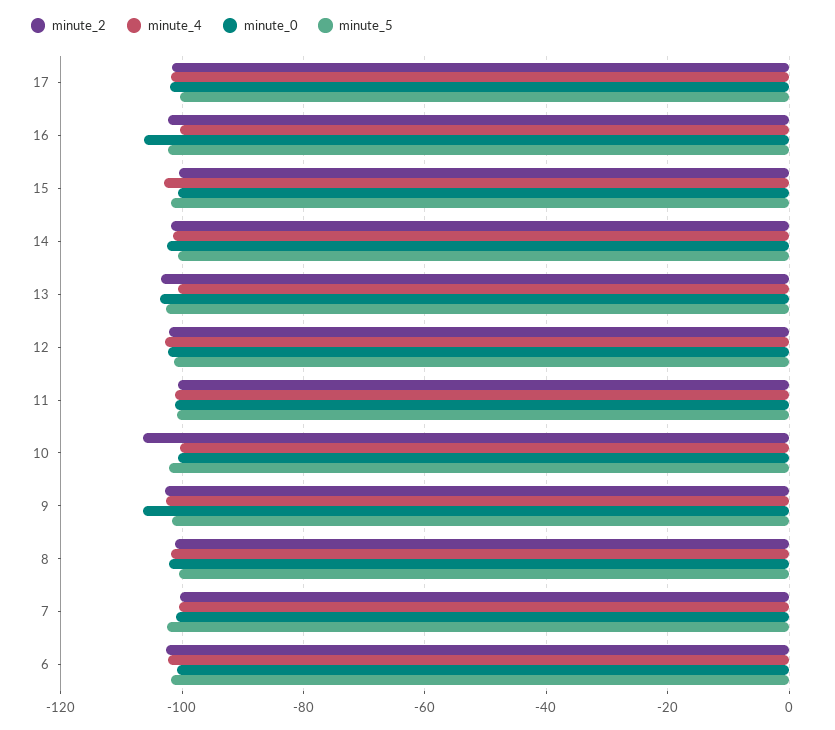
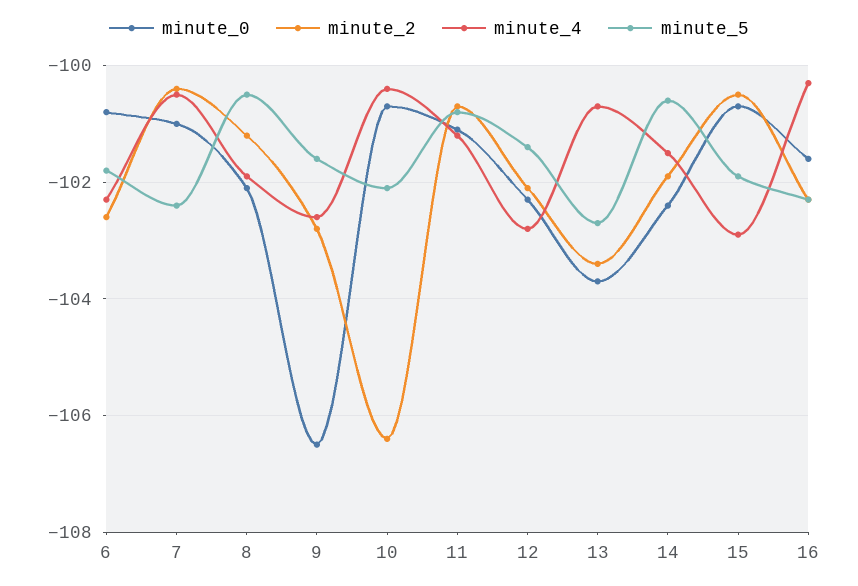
  {
    "minute_2": {
-     "17": -102,
      "16": -102.5,
      "15": -100.5,
      "14": -102,
      "13": -103.5,
      "12": -102,
      "11": -100.5,
      "10": -106.5,
      "9": -103,
      "8": -101,
      "7": -100.5,
      "6": -102.5
    },
    "minute_4": {
-     "17": -102,
      "16": -100.5,
      "15": -103,
      "14": -101.5,
      "13": -100.5,
      "12": -103,
      "11": -101,
      "10": -100.5,
      "9": -102.5,
      "8": -102,
      "7": -100.5,
      "6": -102.5
    },
    "minute_0": {
-     "17": -102,
-     "16": -106,
+     "16": -101.5,
      "15": -100.5,
      "14": -102.5,
      "13": -103.5,
      "12": -102.5,
      "11": -101,
      "10": -100.5,
      "9": -106.5,
      "8": -102,
      "7": -101,
      "6": -101
    },
    "minute_5": {
-     "17": -100,
      "16": -102.5,
      "15": -102,
      "14": -100.5,
      "13": -102.5,
      "12": -101.5,
      "11": -101,
      "10": -102,
      "9": -101.5,
      "8": -100.5,
      "7": -102.5,
      "6": -102
    }
  }

